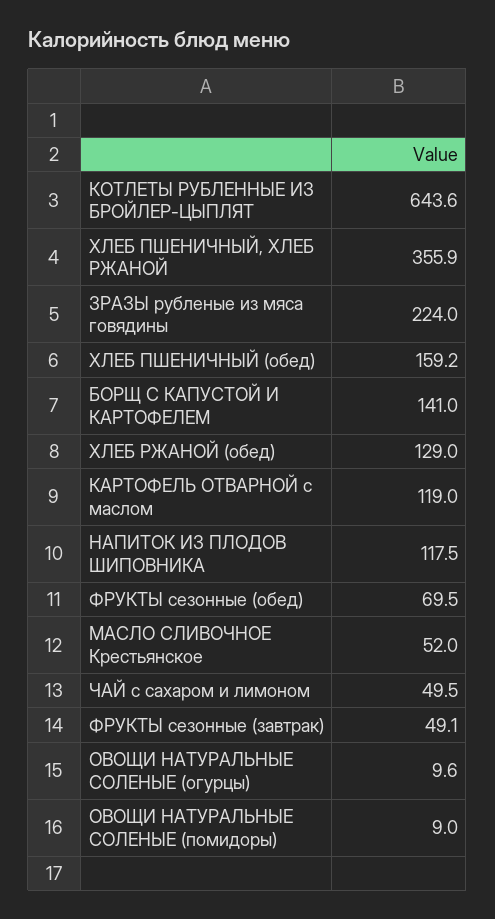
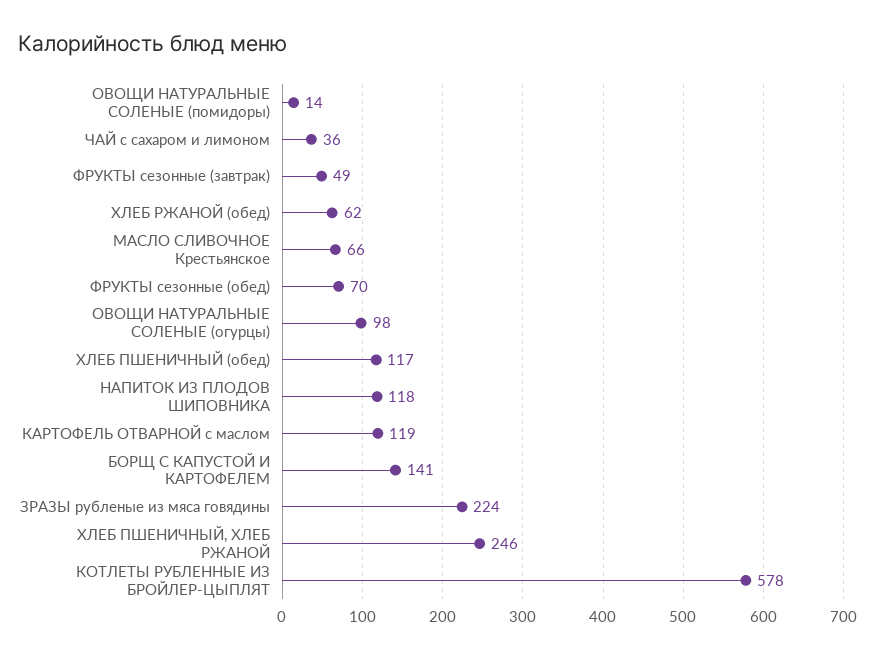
  {
-   "КОТЛЕТЫ РУБЛЕННЫЕ ИЗ БРОЙЛЕР-ЦЫПЛЯТ": 643.6,
+   "КОТЛЕТЫ РУБЛЕННЫЕ ИЗ БРОЙЛЕР-ЦЫПЛЯТ": 578,
-   "ХЛЕБ ПШЕНИЧНЫЙ, ХЛЕБ РЖАНОЙ": 355.9,
+   "ХЛЕБ ПШЕНИЧНЫЙ, ХЛЕБ РЖАНОЙ": 246,
    "ЗРАЗЫ рубленые из мяса говядины": 224,
-   "ХЛЕБ ПШЕНИЧНЫЙ (обед)": 159.2,
+   "ХЛЕБ ПШЕНИЧНЫЙ (обед)": 117,
    "БОРЩ С КАПУСТОЙ И КАРТОФЕЛЕМ": 141,
-   "ХЛЕБ РЖАНОЙ (обед)": 129,
+   "ХЛЕБ РЖАНОЙ (обед)": 62,
    "КАРТОФЕЛЬ ОТВАРНОЙ с маслом": 119,
    "НАПИТОК ИЗ ПЛОДОВ ШИПОВНИКА": 117.5,
    "ФРУКТЫ сезонные (обед)": 69.5,
-   "МАСЛО СЛИВОЧНОЕ Крестьянское": 52,
+   "МАСЛО СЛИВОЧНОЕ Крестьянское": 66,
-   "ЧАЙ с сахаром и лимоном": 49.5,
+   "ЧАЙ с сахаром и лимоном": 36,
    "ФРУКТЫ сезонные (завтрак)": 49.1,
-   "ОВОЩИ НАТУРАЛЬНЫЕ СОЛЕНЫЕ (огурцы)": 9.6,
+   "ОВОЩИ НАТУРАЛЬНЫЕ СОЛЕНЫЕ (огурцы)": 98,
-   "ОВОЩИ НАТУРАЛЬНЫЕ СОЛЕНЫЕ (помидоры)": 9
+   "ОВОЩИ НАТУРАЛЬНЫЕ СОЛЕНЫЕ (помидоры)": 14
  }

